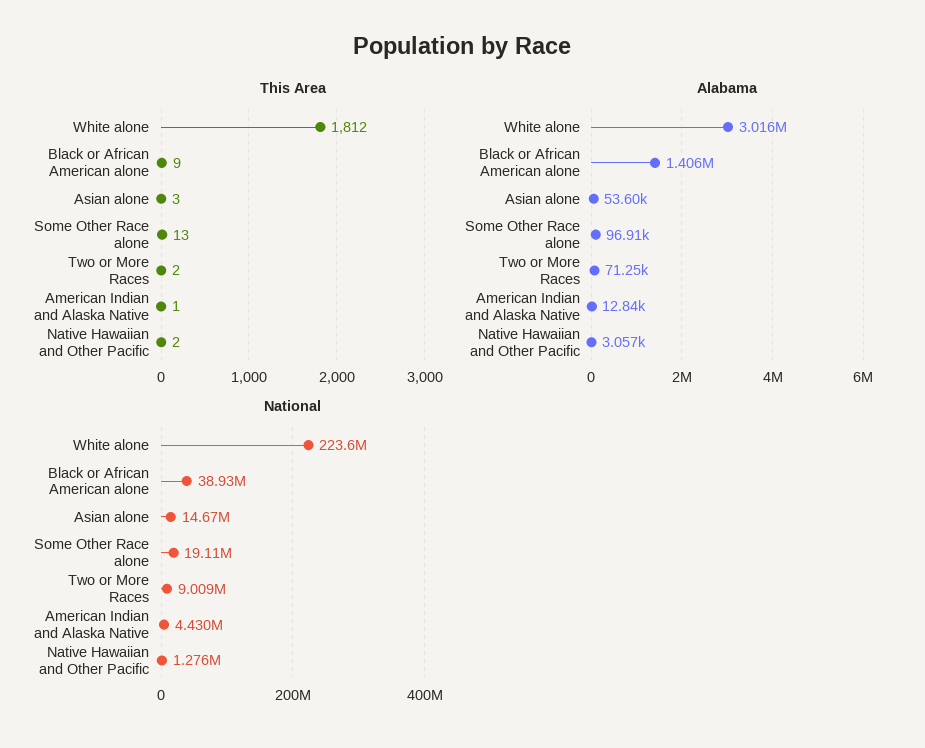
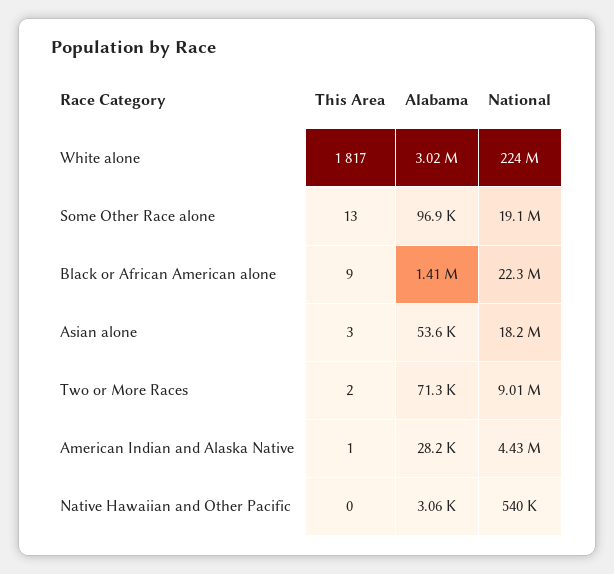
  {
    "This Area": {
-     "White alone": 1812,
+     "White alone": 1817,
      "Black or African American alone": 9,
      "Asian alone": 3,
      "Some Other Race alone": 13,
      "Two or More Races": 2,
      "American Indian and Alaska Native": 1,
-     "Native Hawaiian and Other Pacific": 2
+     "Native Hawaiian and Other Pacific": 0
    },
    "Alabama": {
      "White alone": 3016000,
      "Black or African American alone": 1406000,
      "Asian alone": 53600,
      "Some Other Race alone": 96910,
      "Two or More Races": 71250,
-     "American Indian and Alaska Native": 12840,
+     "American Indian and Alaska Native": 28200,
      "Native Hawaiian and Other Pacific": 3057
    },
    "National": {
      "White alone": 223600000,
-     "Black or African American alone": 38930000,
+     "Black or African American alone": 22300000,
-     "Asian alone": 14670000,
+     "Asian alone": 18200000,
      "Some Other Race alone": 19110000,
      "Two or More Races": 9009000,
      "American Indian and Alaska Native": 4430000,
-     "Native Hawaiian and Other Pacific": 1276000
+     "Native Hawaiian and Other Pacific": 540000
    }
  }

